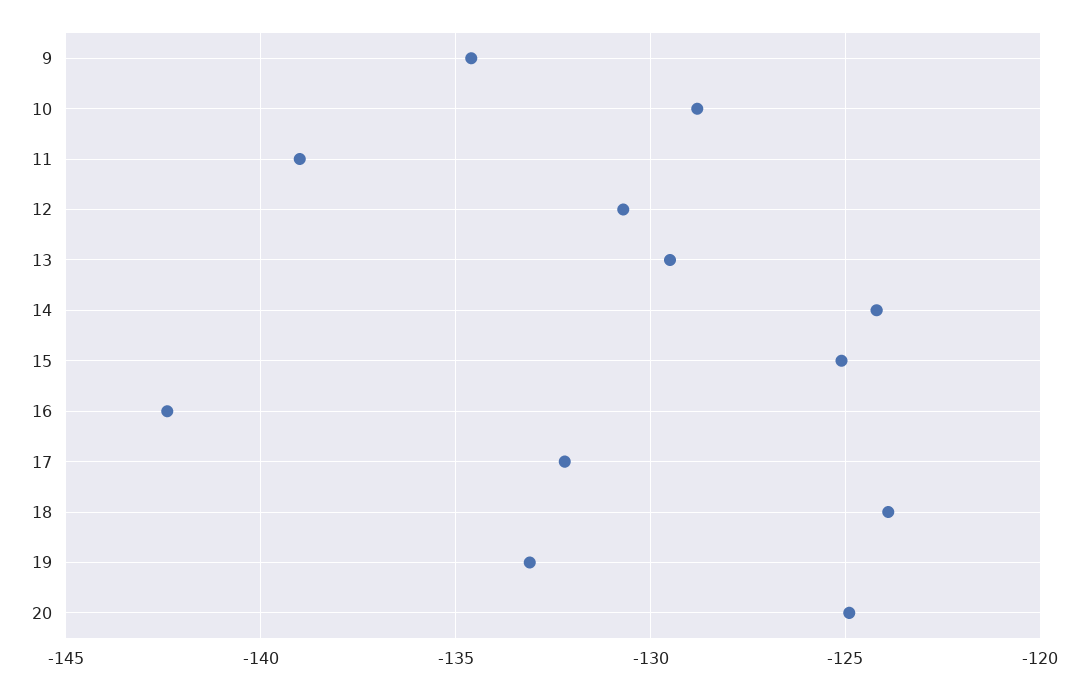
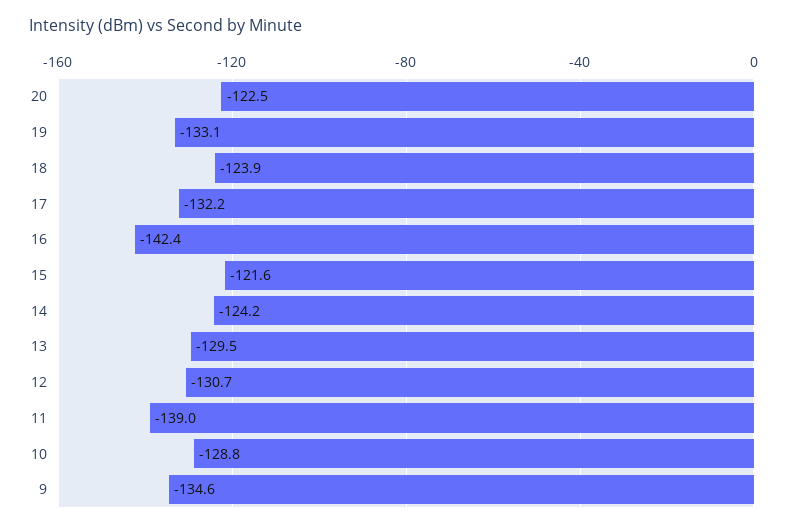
  {
    "9": -134.6,
    "10": -128.8,
    "11": -139,
    "12": -130.7,
    "13": -129.5,
    "14": -124.2,
-   "15": -125,
+   "15": -121.6,
    "16": -142.4,
    "17": -132.2,
    "18": -123.9,
    "19": -133.1,
-   "20": -125
+   "20": -122.5
  }

